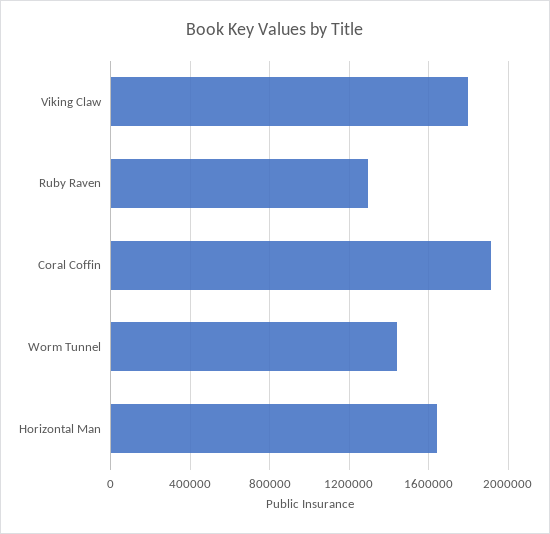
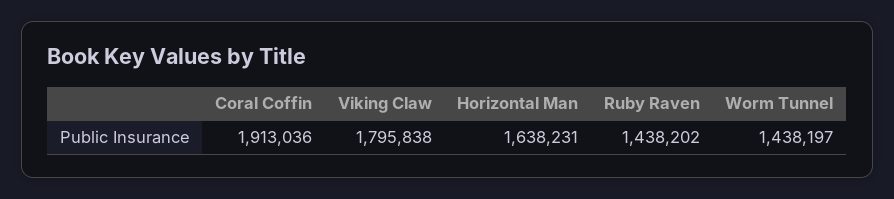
  {
    "Viking Claw": 1795838,
-   "Ruby Raven": 1300000,
+   "Ruby Raven": 1438202,
    "Coral Coffin": 1913036,
    "Worm Tunnel": 1438197,
    "Horizontal Man": 1638231
  }

